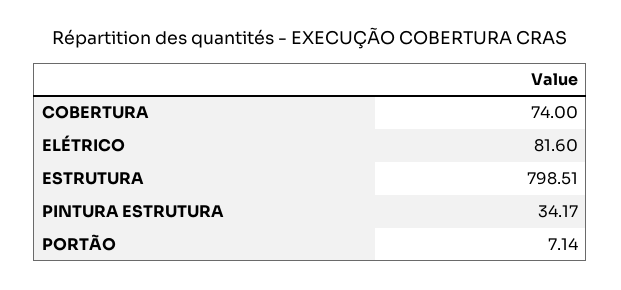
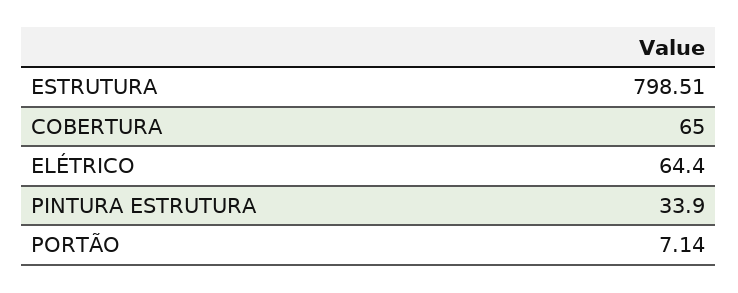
  {
-   "COBERTURA": 74,
+   "COBERTURA": 65,
-   "ELÉTRICO": 81.6,
+   "ELÉTRICO": 64.4,
    "ESTRUTURA": 798.51,
-   "PINTURA ESTRUTURA": 34.17,
+   "PINTURA ESTRUTURA": 33.9,
    "PORTÃO": 7.14
  }

